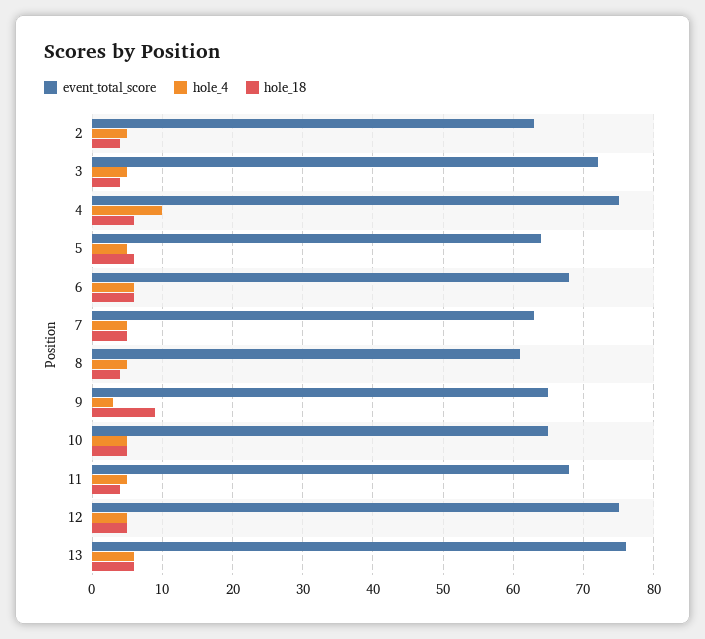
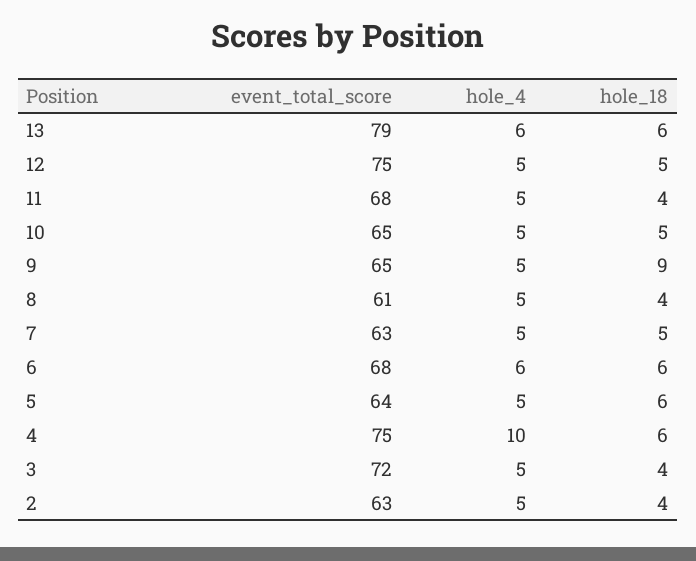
  {
    "event_total_score": {
      "2": 63,
      "3": 72,
      "4": 75,
      "5": 64,
      "6": 68,
      "7": 63,
      "8": 61,
      "9": 65,
      "10": 65,
      "11": 68,
      "12": 75,
-     "13": 76
+     "13": 79
    },
    "hole_4": {
      "2": 5,
      "3": 5,
      "4": 10,
      "5": 5,
      "6": 6,
      "7": 5,
      "8": 5,
-     "9": 3,
+     "9": 5,
      "10": 5,
      "11": 5,
      "12": 5,
      "13": 6
    },
    "hole_18": {
      "2": 4,
      "3": 4,
      "4": 6,
      "5": 6,
      "6": 6,
      "7": 5,
      "8": 4,
      "9": 9,
      "10": 5,
      "11": 4,
      "12": 5,
      "13": 6
    }
  }

